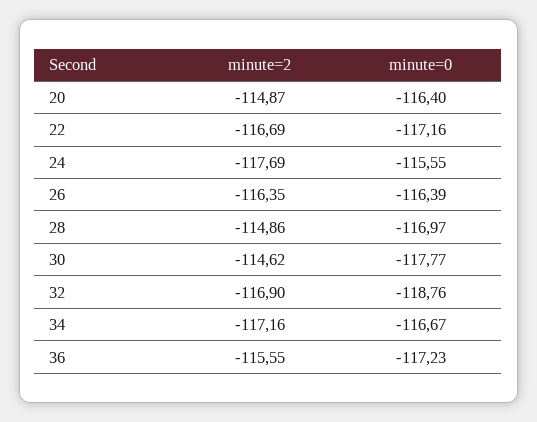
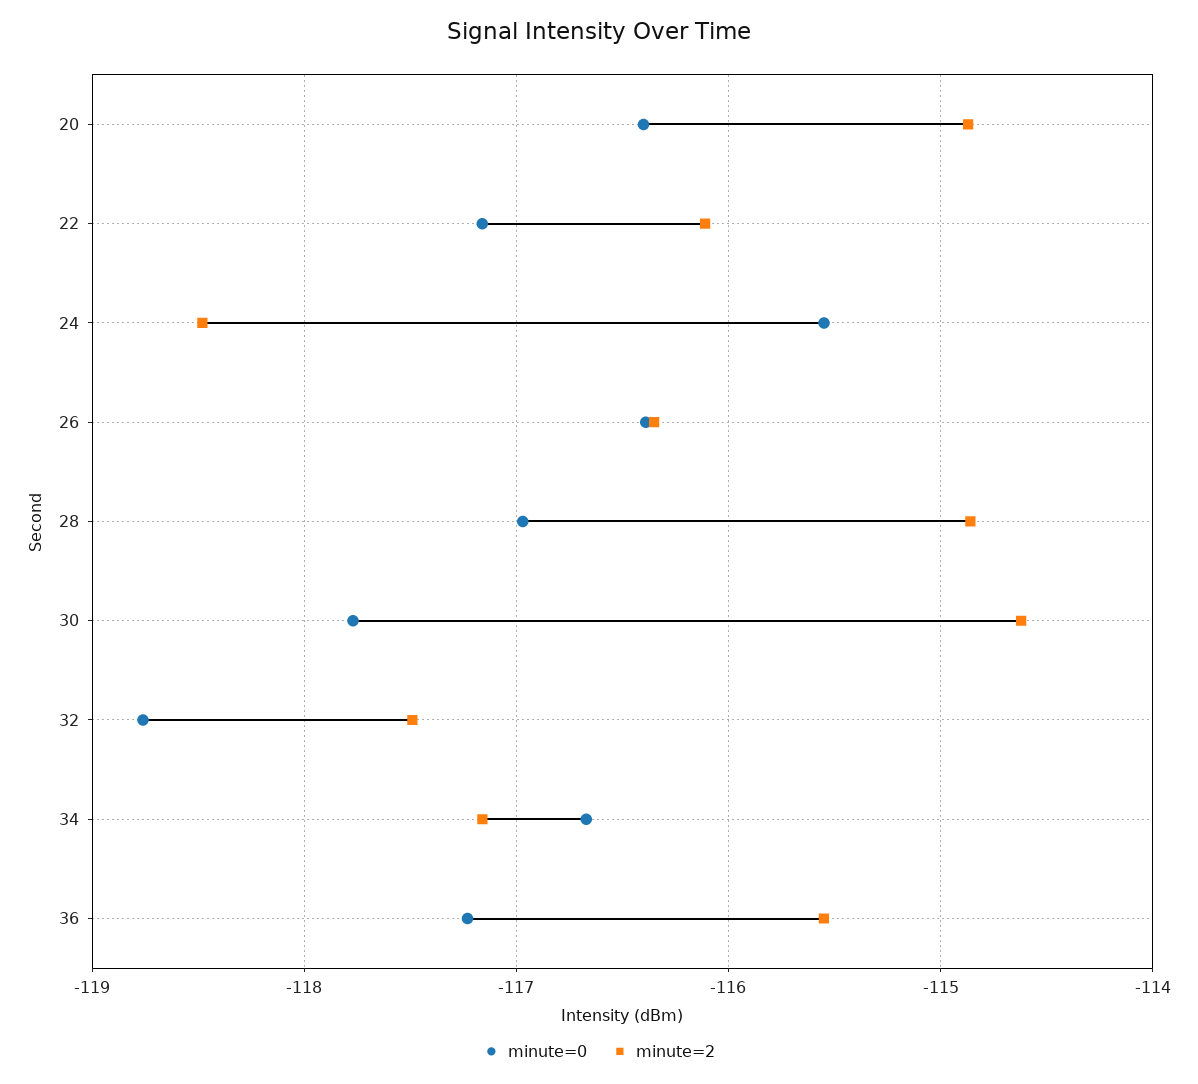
  {
    "minute=2": {
      "20": -114.87,
-     "22": -116.69,
+     "22": -116.1,
-     "24": -117.69,
+     "24": -118.5,
      "26": -116.35,
      "28": -114.86,
      "30": -114.62,
-     "32": -116.9,
+     "32": -117.5,
      "34": -117.16,
      "36": -115.55
    },
    "minute=0": {
      "20": -116.4,
      "22": -117.16,
      "24": -115.55,
      "26": -116.39,
      "28": -116.97,
      "30": -117.77,
      "32": -118.76,
      "34": -116.67,
      "36": -117.23
    }
  }

